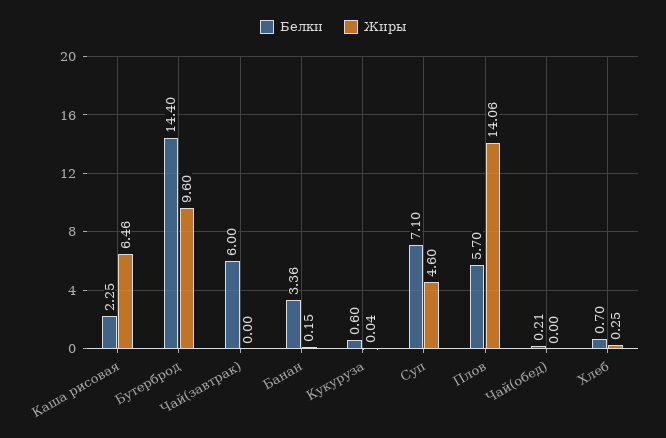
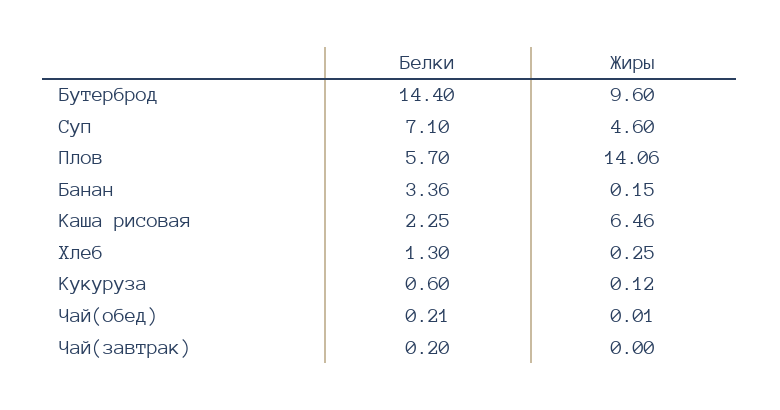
  {
    "Белки": {
      "Каша рисовая": 2.25,
      "Бутерброд": 14.4,
-     "Чай(завтрак)": 6,
+     "Чай(завтрак)": 0.2,
      "Банан": 3.36,
      "Кукуруза": 0.6,
      "Суп": 7.1,
      "Плов": 5.7,
      "Чай(обед)": 0.21,
-     "Хлеб": 0.7
+     "Хлеб": 1.3
    },
    "Жиры": {
      "Каша рисовая": 6.46,
      "Бутерброд": 9.6,
      "Чай(завтрак)": 0,
      "Банан": 0.15,
-     "Кукуруза": 0.04,
+     "Кукуруза": 0.12,
      "Суп": 4.6,
      "Плов": 14.06,
-     "Чай(обед)": 0,
+     "Чай(обед)": 0.01,
      "Хлеб": 0.25
    }
  }

